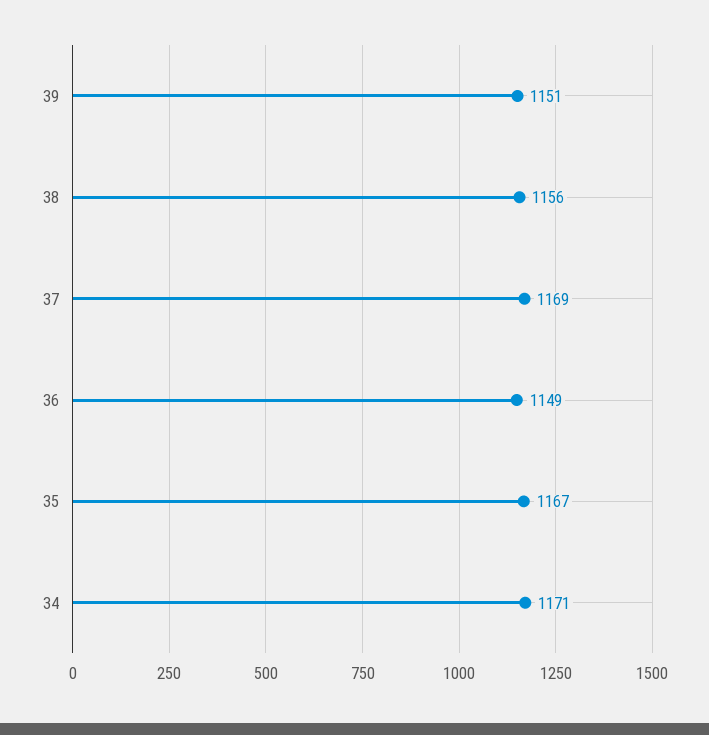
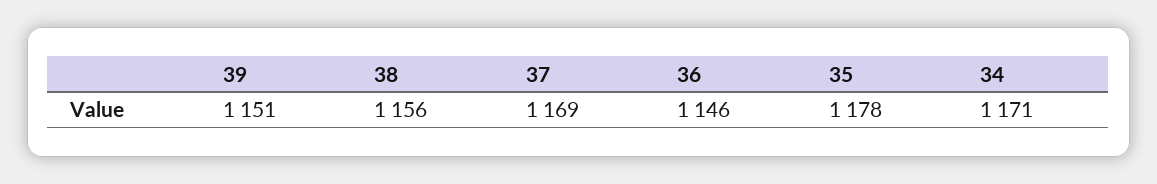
  {
    "39": 1151,
    "38": 1156,
    "37": 1169,
-   "36": 1149,
+   "36": 1146,
-   "35": 1167,
+   "35": 1178,
    "34": 1171
  }

